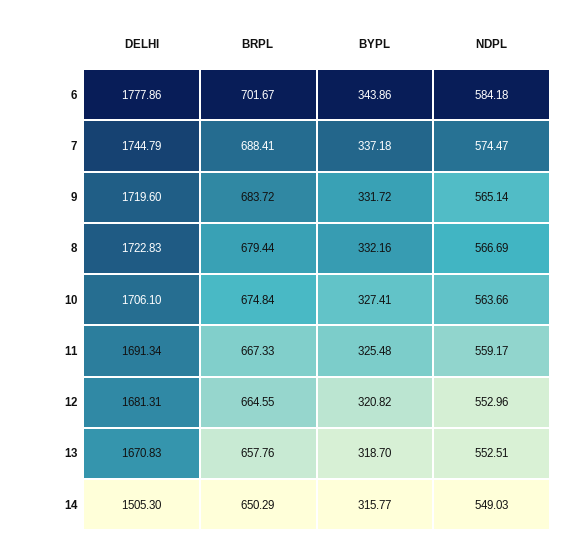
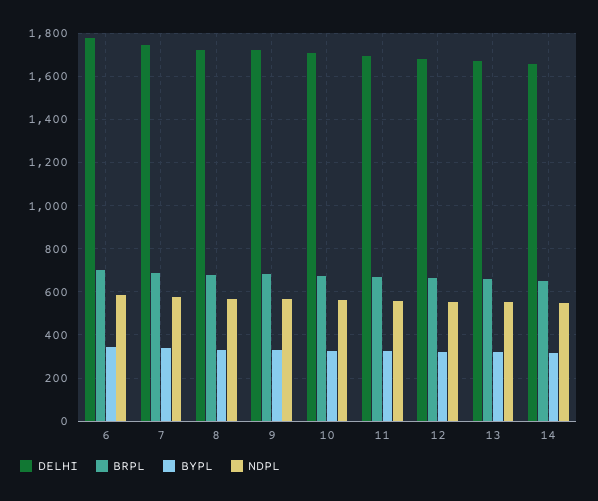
  {
    "DELHI": {
      "6": 1777.86,
      "7": 1744.79,
      "9": 1719.6,
      "8": 1722.83,
      "10": 1706.1,
      "11": 1691.34,
      "12": 1681.31,
      "13": 1670.83,
-     "14": 1505.3
+     "14": 1650
    },
    "BRPL": {
      "6": 701.67,
      "7": 688.41,
      "9": 683.72,
      "8": 679.44,
      "10": 674.84,
      "11": 667.33,
      "12": 664.55,
      "13": 657.76,
      "14": 650.29
    },
    "BYPL": {
      "6": 343.86,
      "7": 337.18,
      "9": 331.72,
      "8": 332.16,
      "10": 327.41,
      "11": 325.48,
      "12": 320.82,
      "13": 318.7,
      "14": 315.77
    },
    "NDPL": {
      "6": 584.18,
      "7": 574.47,
      "9": 565.14,
      "8": 566.69,
      "10": 563.66,
      "11": 559.17,
      "12": 552.96,
      "13": 552.51,
      "14": 549.03
    }
  }

